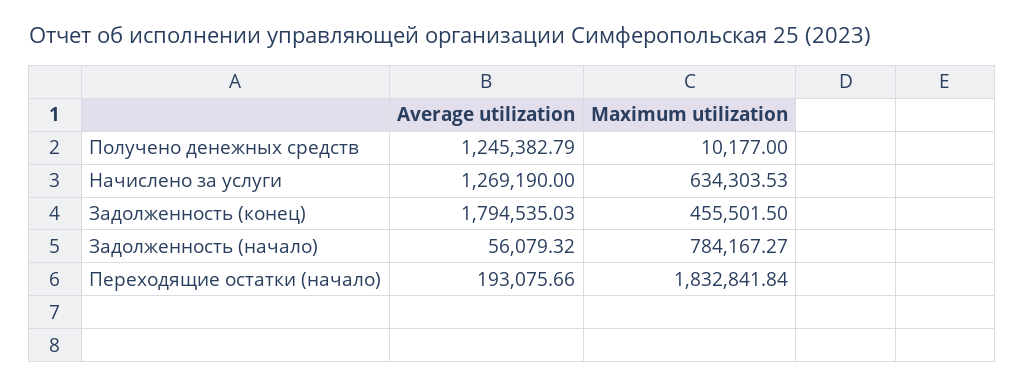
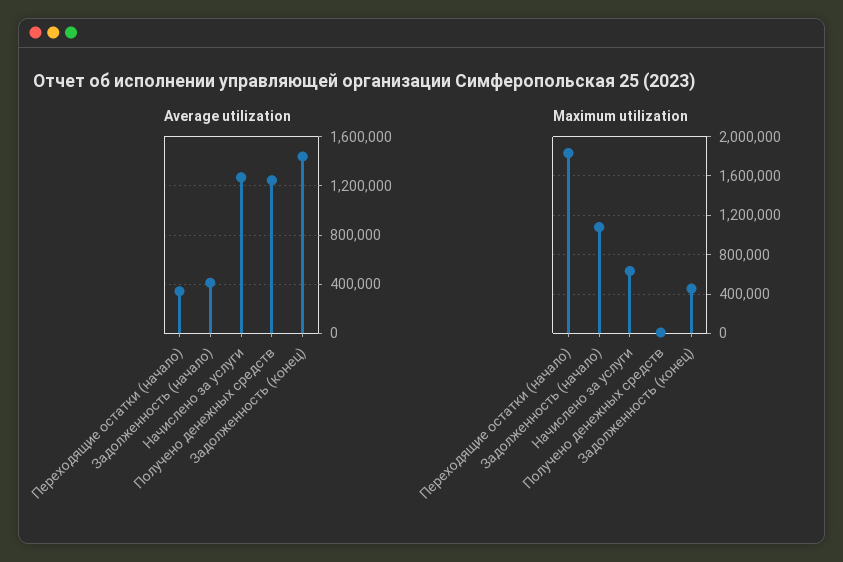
  {
    "Average utilization": {
      "Получено денежных средств": 1245382.79,
      "Начислено за услуги": 1269190,
-     "Задолженность (конец)": 1794535.03,
+     "Задолженность (конец)": 1450000,
-     "Задолженность (начало)": 56079.32,
+     "Задолженность (начало)": 400000,
-     "Переходящие остатки (начало)": 193075.66
+     "Переходящие остатки (начало)": 350000
    },
    "Maximum utilization": {
      "Получено денежных средств": 10177,
      "Начислено за услуги": 634303.53,
      "Задолженность (конец)": 455501.5,
-     "Задолженность (начало)": 784167.27,
+     "Задолженность (начало)": 1100000,
      "Переходящие остатки (начало)": 1832841.84
    }
  }

